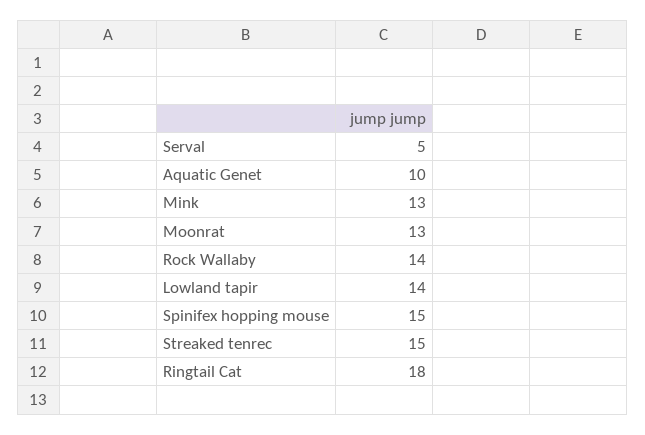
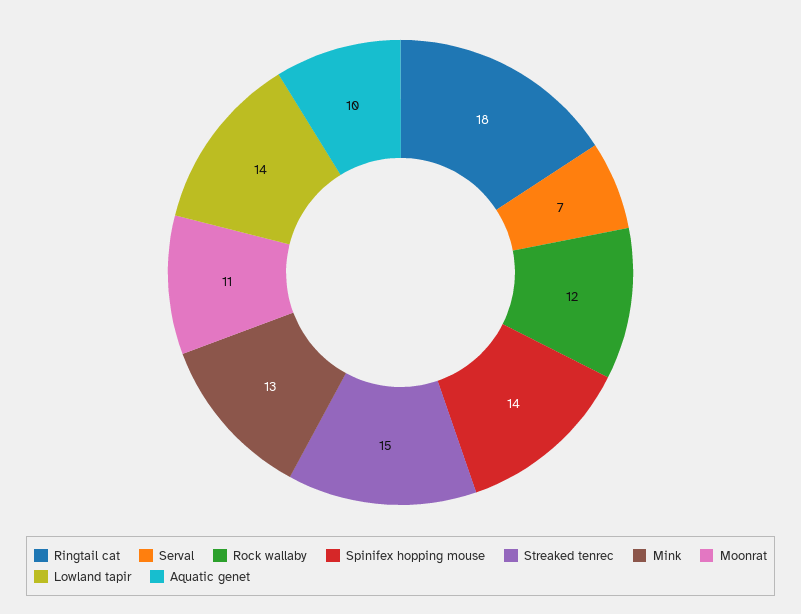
  {
-   "Serval": 5,
+   "Serval": 7,
    "Aquatic Genet": 10,
    "Mink": 13,
-   "Moonrat": 13,
+   "Moonrat": 11,
-   "Rock Wallaby": 14,
+   "Rock Wallaby": 12,
    "Lowland tapir": 14,
-   "Spinifex hopping mouse": 15,
+   "Spinifex hopping mouse": 14,
    "Streaked tenrec": 15,
    "Ringtail Cat": 18
  }

